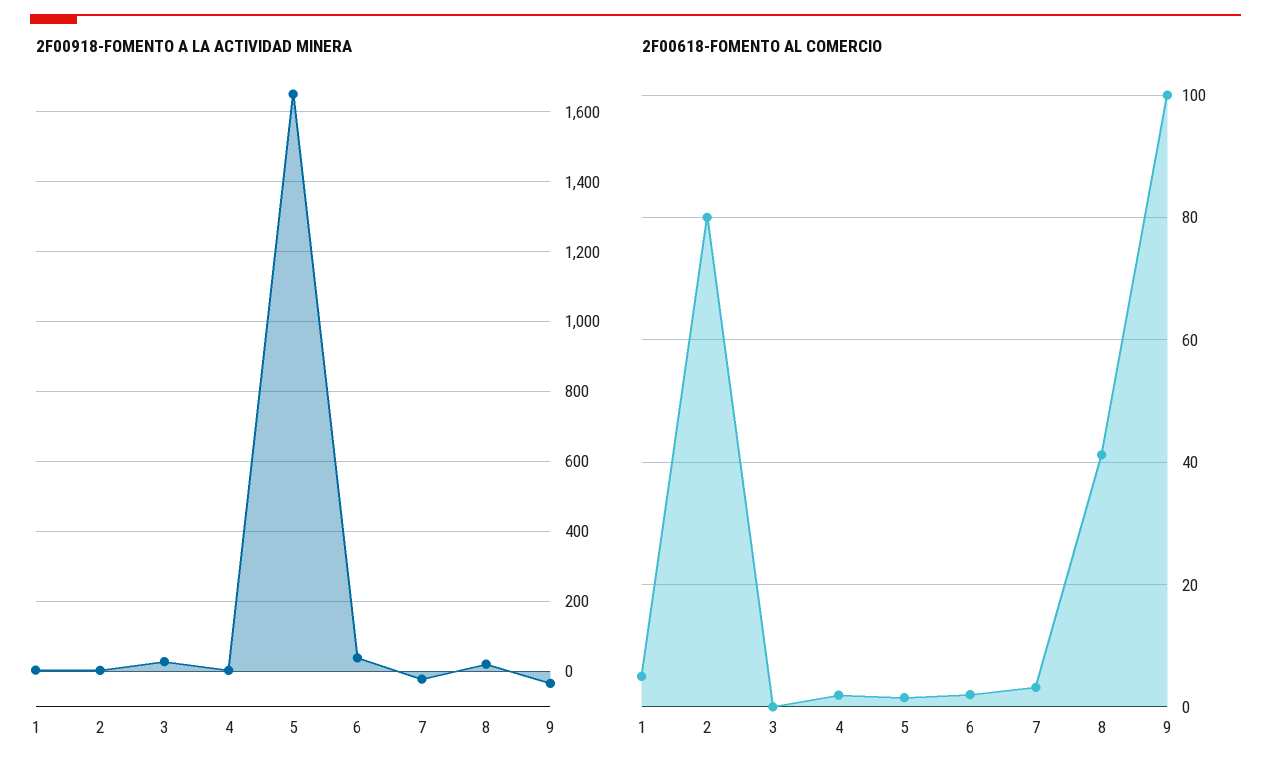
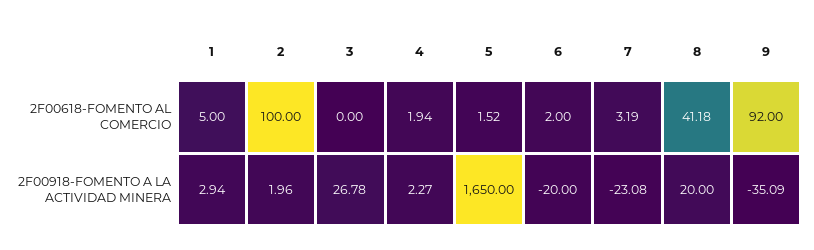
  {
    "2F00918-FOMENTO A LA ACTIVIDAD MINERA": {
      "1": 2.94,
      "2": 1.96,
      "3": 26.78,
      "4": 2.27,
      "5": 1650,
-     "6": 40,
+     "6": -20,
      "7": -23.08,
      "8": 20,
      "9": -35.09
    },
    "2F00618-FOMENTO AL COMERCIO": {
      "1": 5,
-     "2": 80,
+     "2": 100,
      "3": 0,
      "4": 1.94,
      "5": 1.52,
      "6": 2,
      "7": 3.19,
      "8": 41.18,
-     "9": 100
+     "9": 92
    }
  }

